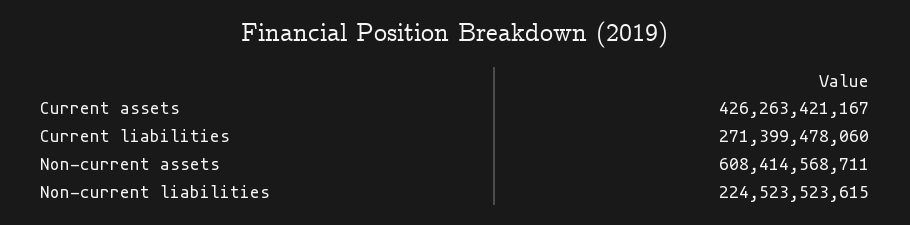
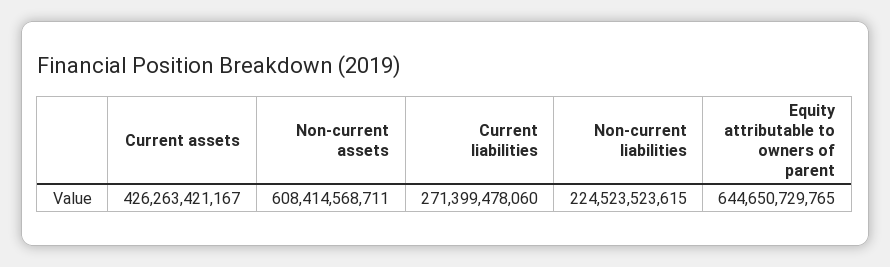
  {
    "Current assets": 426263421167,
    "Current liabilities": 271399478060,
    "Non-current assets": 608414568711,
-   "Non-current liabilities": 224523523615
+   "Non-current liabilities": 224523523615,
+   "Equity attributable to owners of parent": 644650729765
  }

